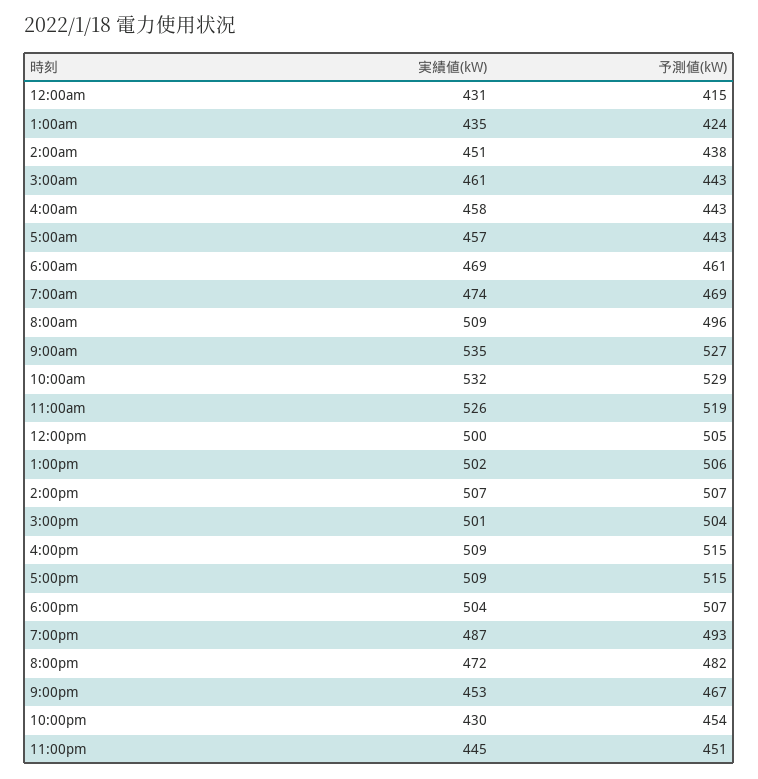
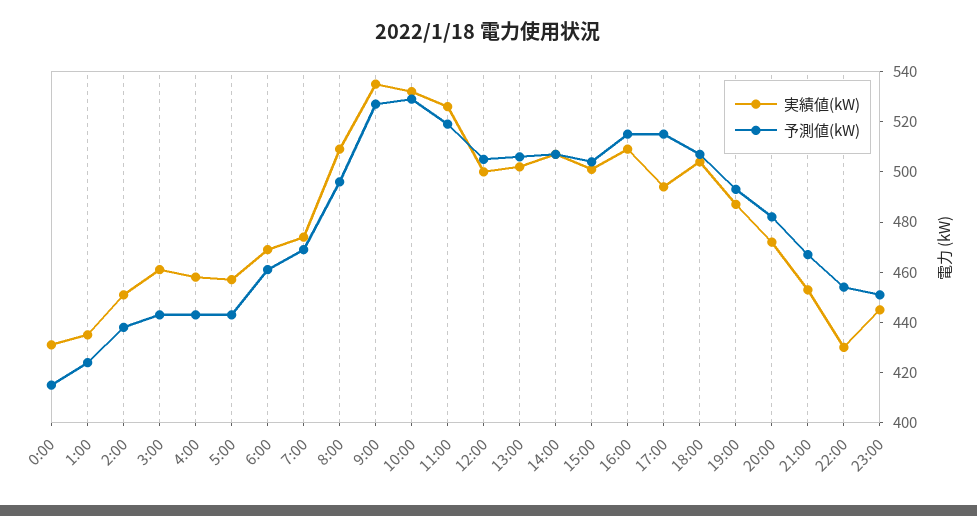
  {
    "実績値(kW)": {
      "12:00am": 431,
      "1:00am": 435,
      "2:00am": 451,
      "3:00am": 461,
      "4:00am": 458,
      "5:00am": 457,
      "6:00am": 469,
      "7:00am": 474,
      "8:00am": 509,
      "9:00am": 535,
      "10:00am": 532,
      "11:00am": 526,
      "12:00pm": 500,
      "1:00pm": 502,
      "2:00pm": 507,
      "3:00pm": 501,
      "4:00pm": 509,
-     "5:00pm": 509,
+     "5:00pm": 495,
      "6:00pm": 504,
      "7:00pm": 487,
      "8:00pm": 472,
      "9:00pm": 453,
      "10:00pm": 430,
      "11:00pm": 445
    },
    "予測値(kW)": {
      "12:00am": 415,
      "1:00am": 424,
      "2:00am": 438,
      "3:00am": 443,
      "4:00am": 443,
      "5:00am": 443,
      "6:00am": 461,
      "7:00am": 469,
      "8:00am": 496,
      "9:00am": 527,
      "10:00am": 529,
      "11:00am": 519,
      "12:00pm": 505,
      "1:00pm": 506,
      "2:00pm": 507,
      "3:00pm": 504,
      "4:00pm": 515,
      "5:00pm": 515,
      "6:00pm": 507,
      "7:00pm": 493,
      "8:00pm": 482,
      "9:00pm": 467,
      "10:00pm": 454,
      "11:00pm": 451
    }
  }

